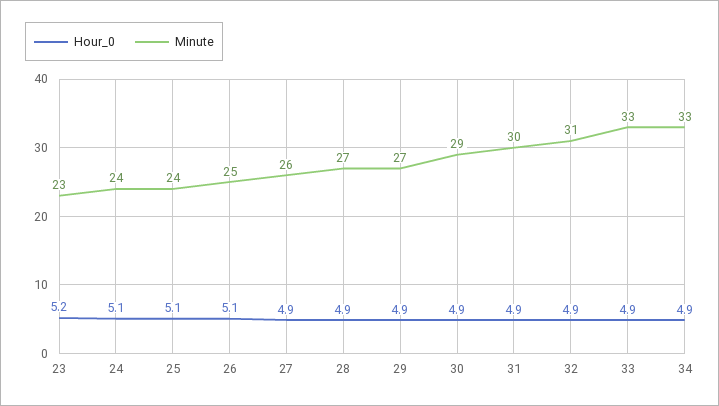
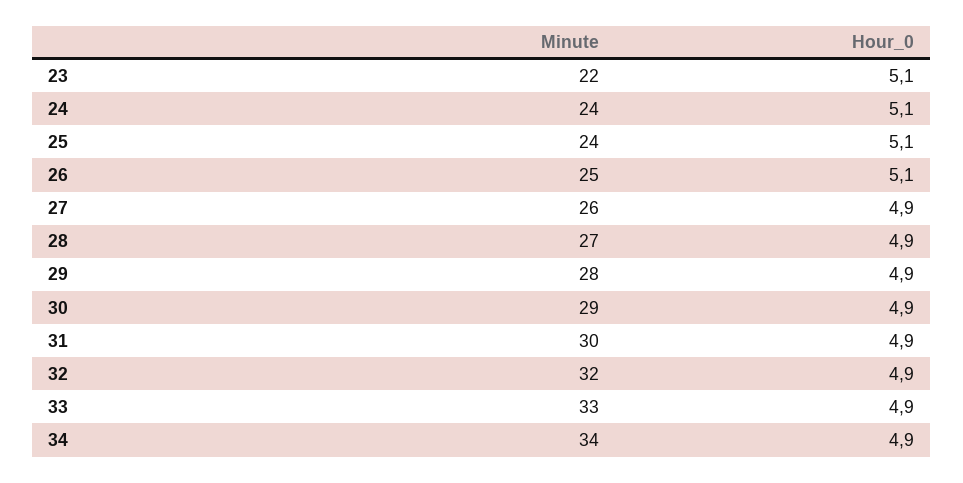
  {
    "Hour_0": {
-     "23": 5.2,
+     "23": 5.1,
      "24": 5.1,
      "25": 5.1,
      "26": 5.1,
      "27": 4.9,
      "28": 4.9,
      "29": 4.9,
      "30": 4.9,
      "31": 4.9,
      "32": 4.9,
      "33": 4.9,
      "34": 4.9
    },
    "Minute": {
-     "23": 23,
+     "23": 22,
      "24": 24,
      "25": 24,
      "26": 25,
      "27": 26,
      "28": 27,
-     "29": 27,
+     "29": 28,
      "30": 29,
      "31": 30,
-     "32": 31,
+     "32": 32,
      "33": 33,
-     "34": 33
+     "34": 34
    }
  }

